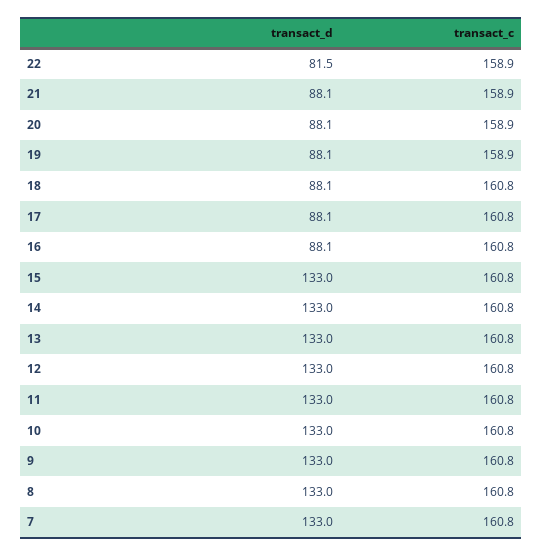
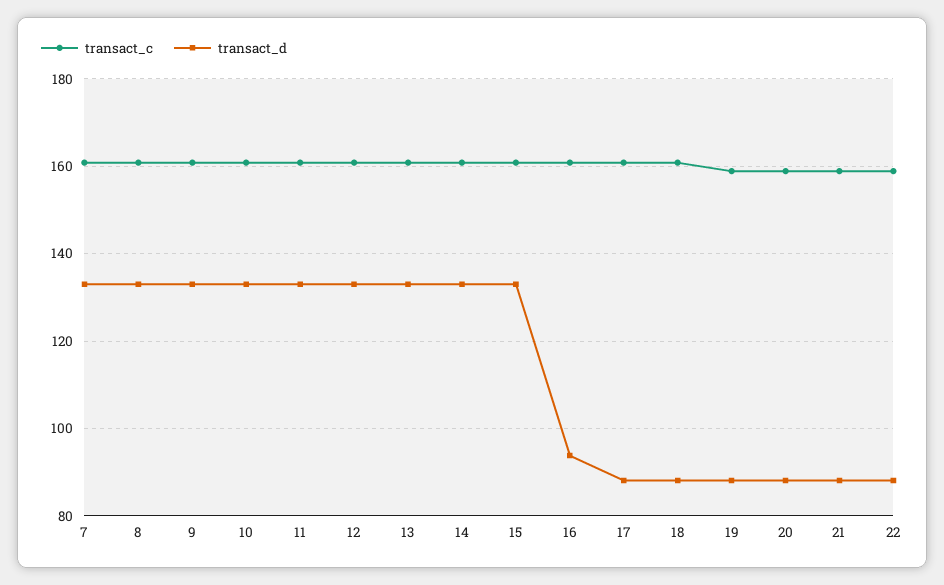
  {
    "transact_d": {
-     "22": 81.5,
+     "22": 88,
      "21": 88.1,
      "20": 88.1,
      "19": 88.1,
      "18": 88.1,
      "17": 88.1,
-     "16": 88.1,
+     "16": 94,
      "15": 133,
      "14": 133,
      "13": 133,
      "12": 133,
      "11": 133,
      "10": 133,
      "9": 133,
      "8": 133,
      "7": 133
    },
    "transact_c": {
      "22": 158.9,
      "21": 158.9,
      "20": 158.9,
      "19": 158.9,
      "18": 160.8,
      "17": 160.8,
      "16": 160.8,
      "15": 160.8,
      "14": 160.8,
      "13": 160.8,
      "12": 160.8,
      "11": 160.8,
      "10": 160.8,
      "9": 160.8,
      "8": 160.8,
      "7": 160.8
    }
  }

